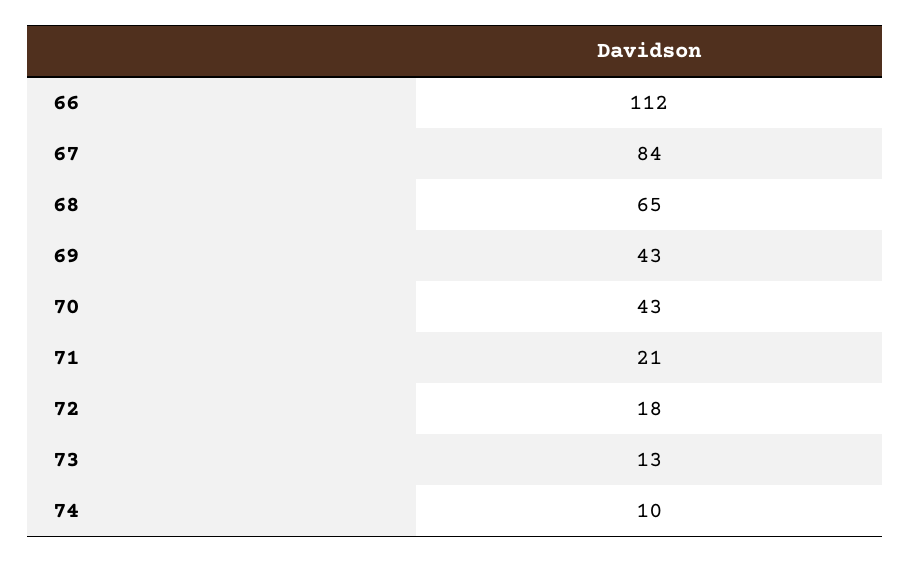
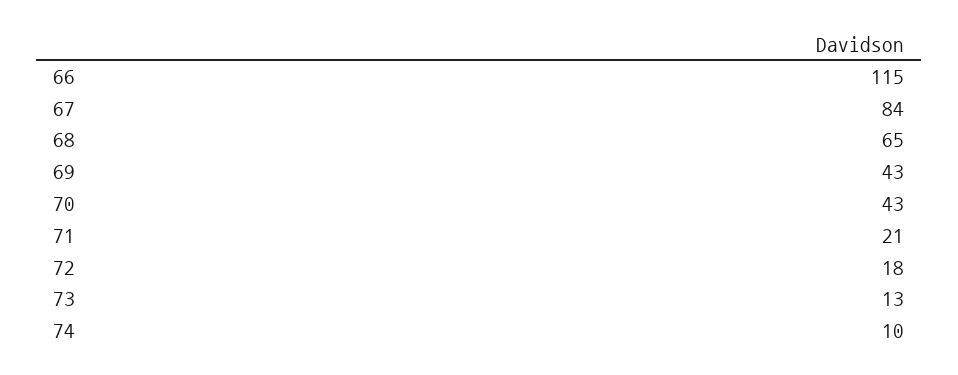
  {
-   "66": 112,
+   "66": 115,
    "67": 84,
    "68": 65,
    "69": 43,
    "70": 43,
    "71": 21,
    "72": 18,
    "73": 13,
    "74": 10
  }

